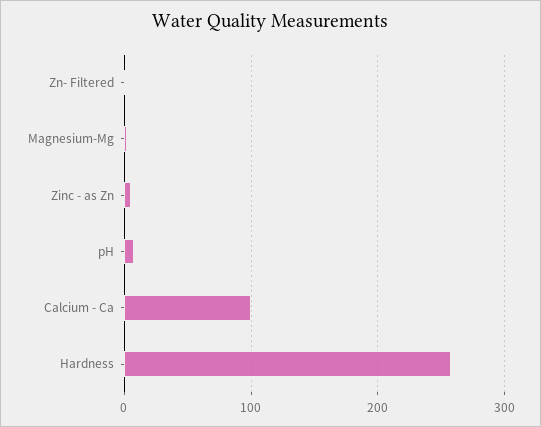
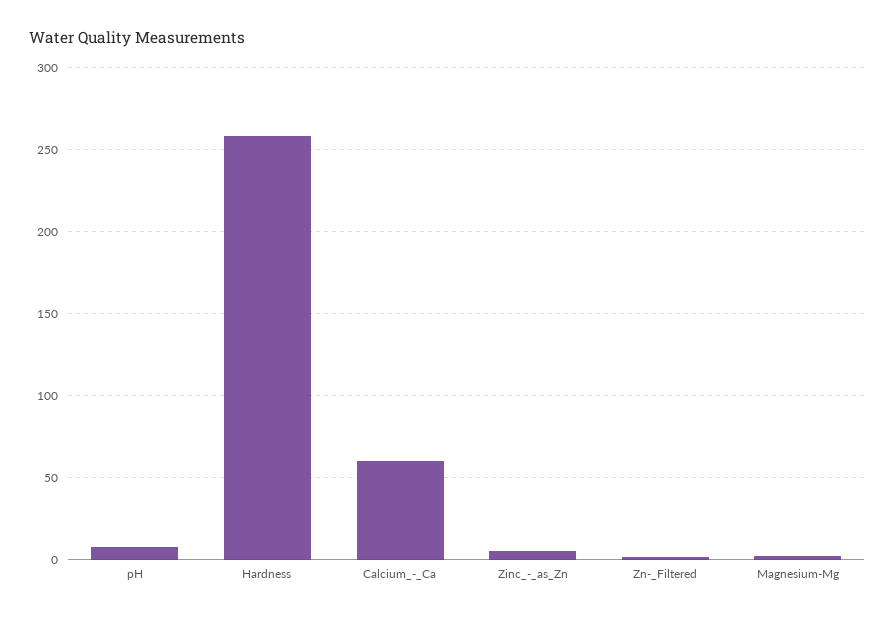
  {
    "Zn- Filtered": 0,
    "Magnesium-Mg": 0,
    "Zinc - as Zn": 5,
    "pH": 10,
-   "Calcium - Ca": 100,
+   "Calcium - Ca": 60,
    "Hardness": 260
  }

